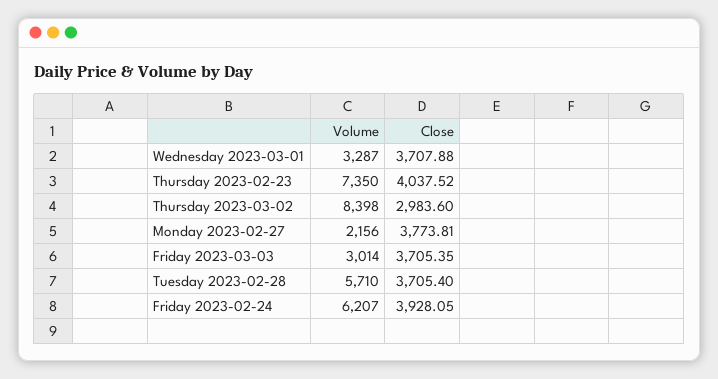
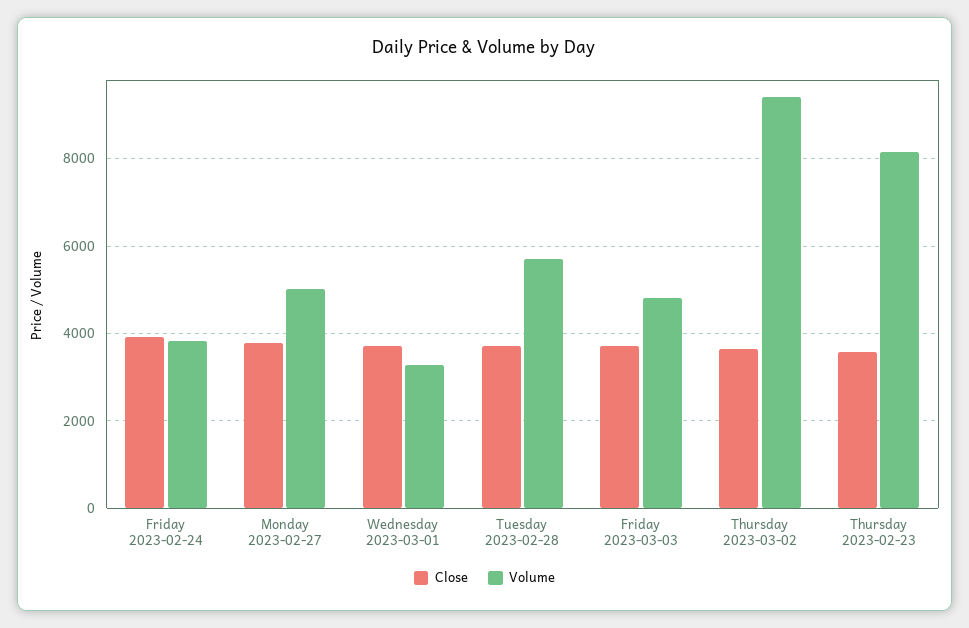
  {
    "Volume": {
      "Wednesday 2023-03-01": 3287,
-     "Thursday 2023-02-23": 7350,
+     "Thursday 2023-02-23": 8200,
-     "Thursday 2023-03-02": 8398,
+     "Thursday 2023-03-02": 9400,
-     "Monday 2023-02-27": 2156,
+     "Monday 2023-02-27": 5000,
-     "Friday 2023-03-03": 3014,
+     "Friday 2023-03-03": 4800,
      "Tuesday 2023-02-28": 5710,
-     "Friday 2023-02-24": 6207
+     "Friday 2023-02-24": 3800
    },
    "Close": {
      "Wednesday 2023-03-01": 3707.88,
-     "Thursday 2023-02-23": 4037.52,
+     "Thursday 2023-02-23": 3600,
-     "Thursday 2023-03-02": 2983.6,
+     "Thursday 2023-03-02": 3600,
      "Monday 2023-02-27": 3773.81,
      "Friday 2023-03-03": 3705.35,
      "Tuesday 2023-02-28": 3705.4,
      "Friday 2023-02-24": 3928.05
    }
  }

